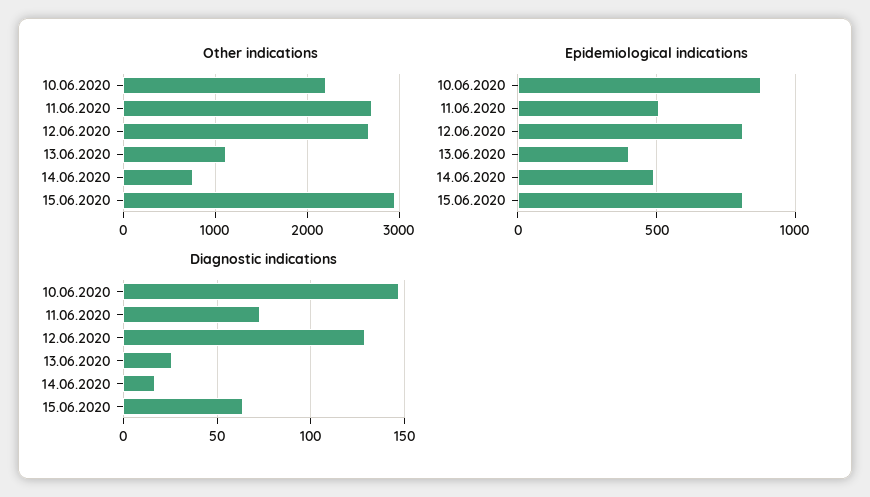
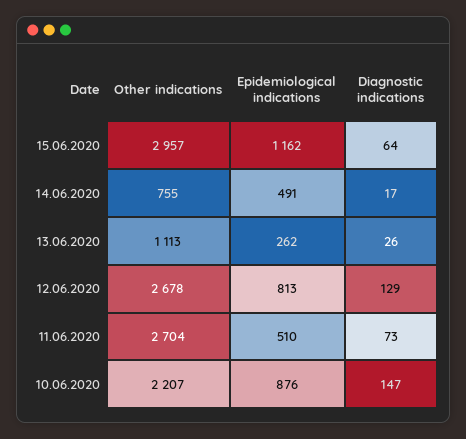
  {
    "Other indications": {
      "10.06.2020": 2207,
      "11.06.2020": 2704,
      "12.06.2020": 2678,
      "13.06.2020": 1113,
      "14.06.2020": 755,
      "15.06.2020": 2957
    },
    "Epidemiological indications": {
      "10.06.2020": 876,
      "11.06.2020": 510,
      "12.06.2020": 813,
-     "13.06.2020": 400,
+     "13.06.2020": 262,
      "14.06.2020": 491,
-     "15.06.2020": 800
+     "15.06.2020": 1162
    },
    "Diagnostic indications": {
      "10.06.2020": 147,
      "11.06.2020": 73,
      "12.06.2020": 129,
      "13.06.2020": 26,
      "14.06.2020": 17,
      "15.06.2020": 64
    }
  }

